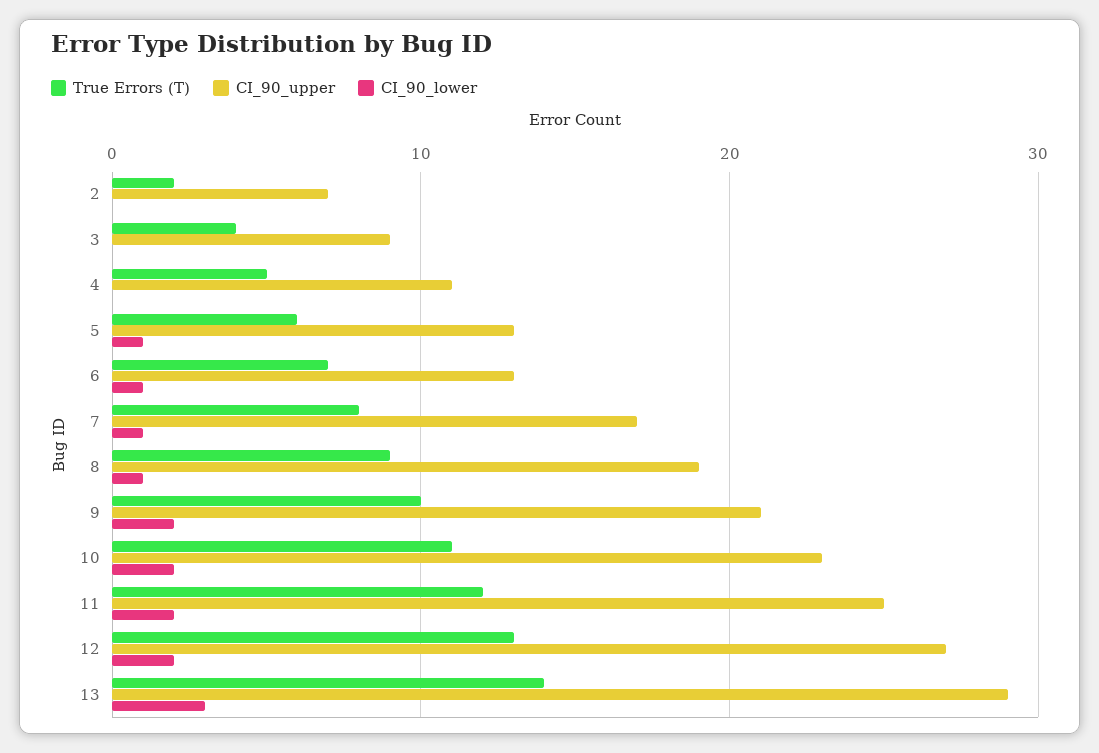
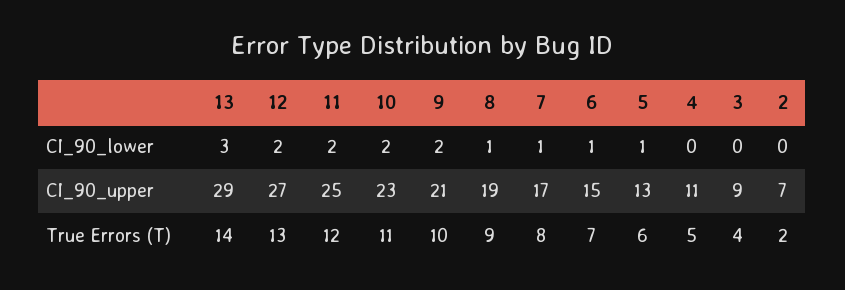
  {
    "True Errors (T)": {
      "2": 2,
      "3": 4,
      "4": 5,
      "5": 6,
      "6": 7,
      "7": 8,
      "8": 9,
      "9": 10,
      "10": 11,
      "11": 12,
      "12": 13,
      "13": 14
    },
    "CI_90_upper": {
      "2": 7,
      "3": 9,
      "4": 11,
      "5": 13,
-     "6": 13,
+     "6": 15,
      "7": 17,
      "8": 19,
      "9": 21,
      "10": 23,
      "11": 25,
      "12": 27,
      "13": 29
    },
    "CI_90_lower": {
      "2": 0,
      "3": 0,
      "4": 0,
      "5": 1,
      "6": 1,
      "7": 1,
      "8": 1,
      "9": 2,
      "10": 2,
      "11": 2,
      "12": 2,
      "13": 3
    }
  }

